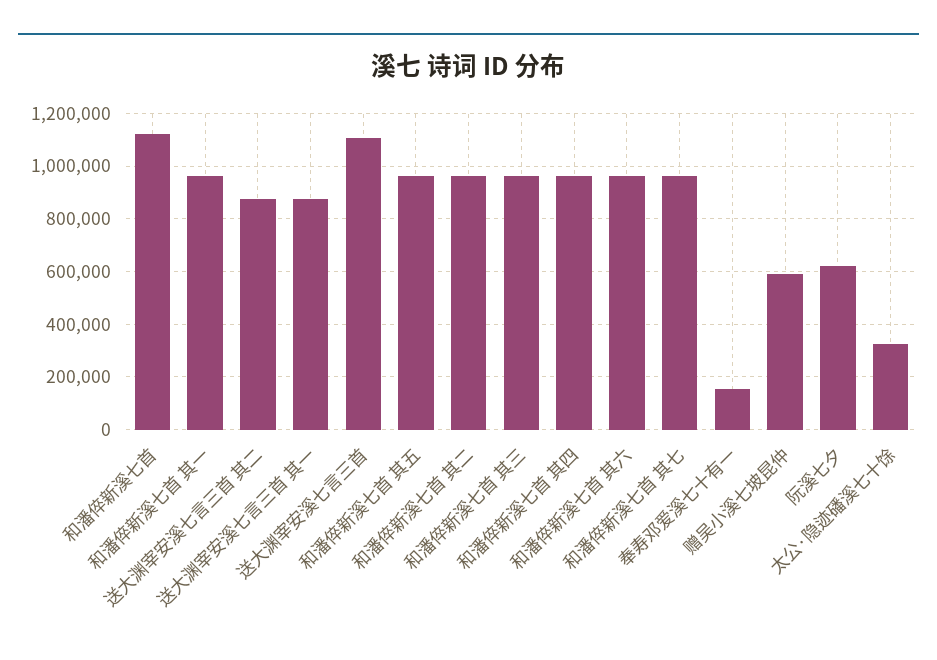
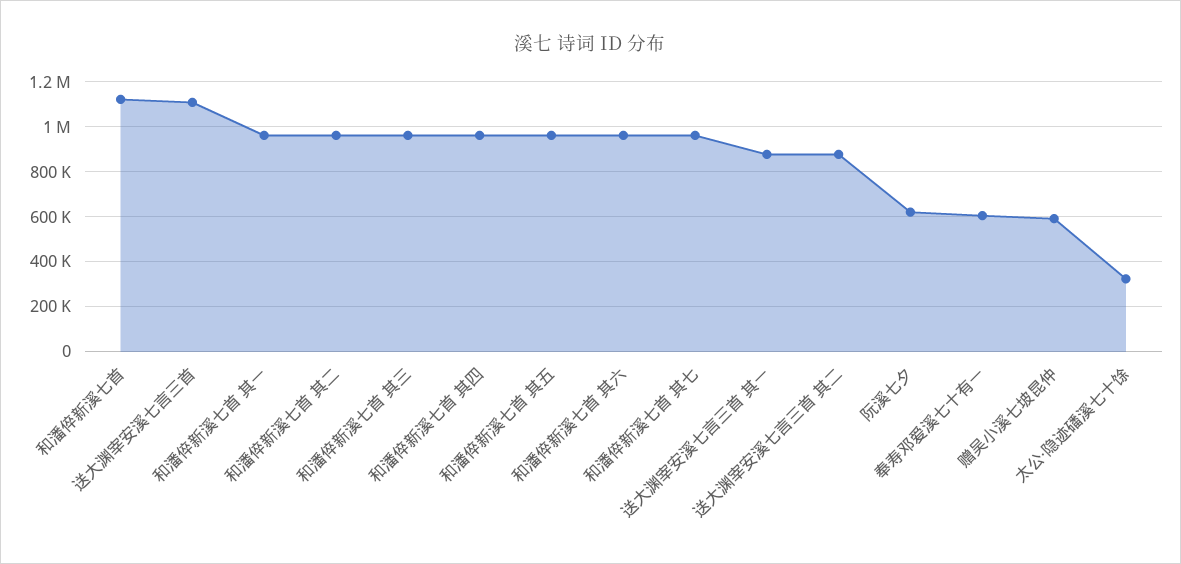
  {
    "和潘倅新溪七首": 1125000,
    "和潘倅新溪七首 其一": 950000,
    "送大渊宰安溪七言三首 其二": 875000,
    "送大渊宰安溪七言三首 其一": 875000,
    "送大渊宰安溪七言三首": 1100000,
    "和潘倅新溪七首 其五": 950000,
    "和潘倅新溪七首 其二": 950000,
    "和潘倅新溪七首 其三": 950000,
    "和潘倅新溪七首 其四": 950000,
    "和潘倅新溪七首 其六": 950000,
    "和潘倅新溪七首 其七": 950000,
-   "奉寿邓爱溪七十有一": 150000,
+   "奉寿邓爱溪七十有一": 600000,
    "赠吴小溪七坡昆仲": 600000,
    "阮溪七夕": 625000,
    "太公·隐迹磻溪七十馀": 325000
  }

